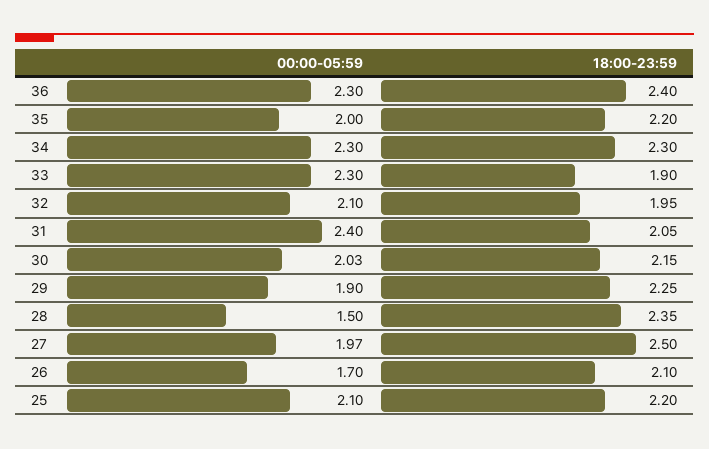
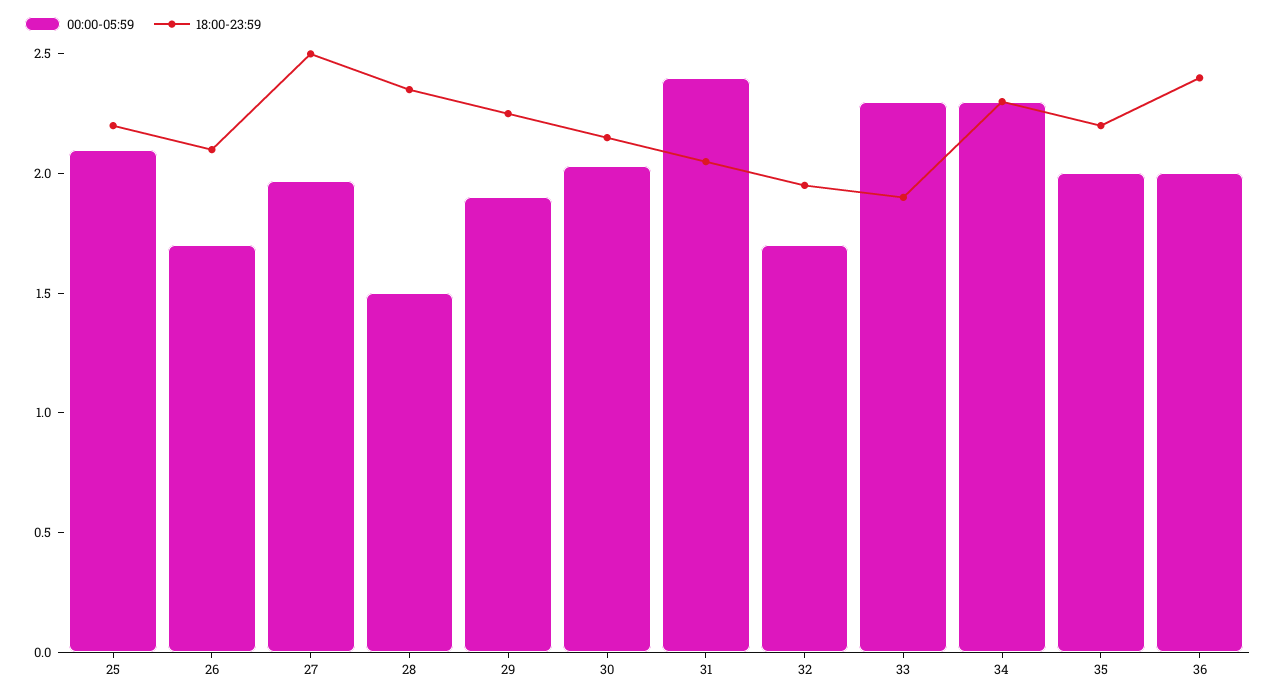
  {
    "00:00-05:59": {
-     "36": 2.3,
+     "36": 2,
      "35": 2,
      "34": 2.3,
      "33": 2.3,
-     "32": 2.1,
+     "32": 1.7,
      "31": 2.4,
      "30": 2.03,
      "29": 1.9,
      "28": 1.5,
      "27": 1.97,
      "26": 1.7,
      "25": 2.1
    },
    "18:00-23:59": {
      "36": 2.4,
      "35": 2.2,
      "34": 2.3,
      "33": 1.9,
      "32": 1.95,
      "31": 2.05,
      "30": 2.15,
      "29": 2.25,
      "28": 2.35,
      "27": 2.5,
      "26": 2.1,
      "25": 2.2
    }
  }

